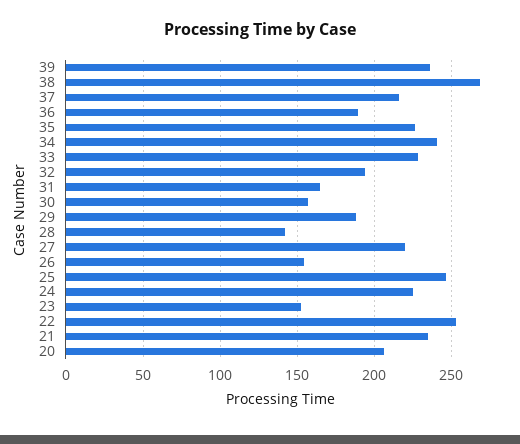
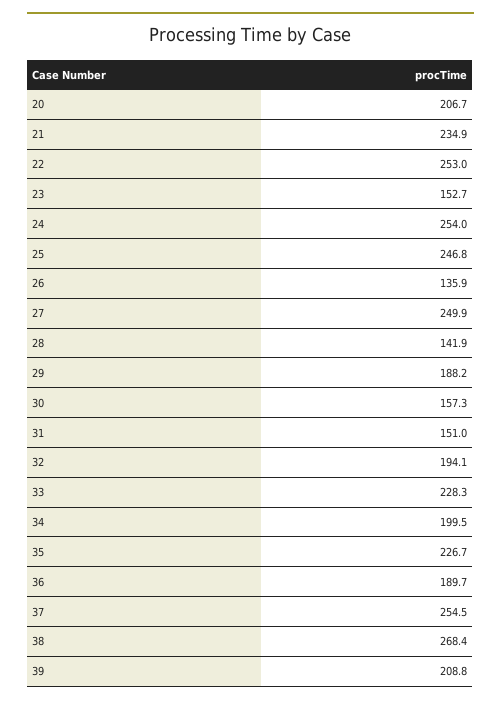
  {
-   "39": 235,
+   "39": 208.8,
    "38": 268.4,
-   "37": 215,
+   "37": 254.5,
    "36": 189.7,
    "35": 226.7,
-   "34": 240,
+   "34": 199.5,
    "33": 228.3,
    "32": 194.1,
-   "31": 165,
+   "31": 151,
    "30": 157.3,
    "29": 188.2,
    "28": 141.9,
-   "27": 220,
+   "27": 249.9,
-   "26": 155,
+   "26": 135.9,
    "25": 246.8,
-   "24": 225,
+   "24": 254,
    "23": 152.7,
    "22": 253,
    "21": 234.9,
    "20": 206.7
  }

